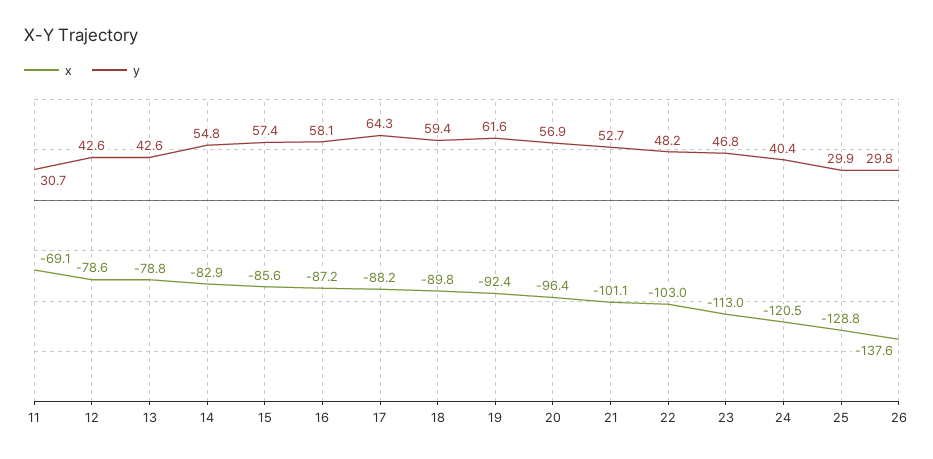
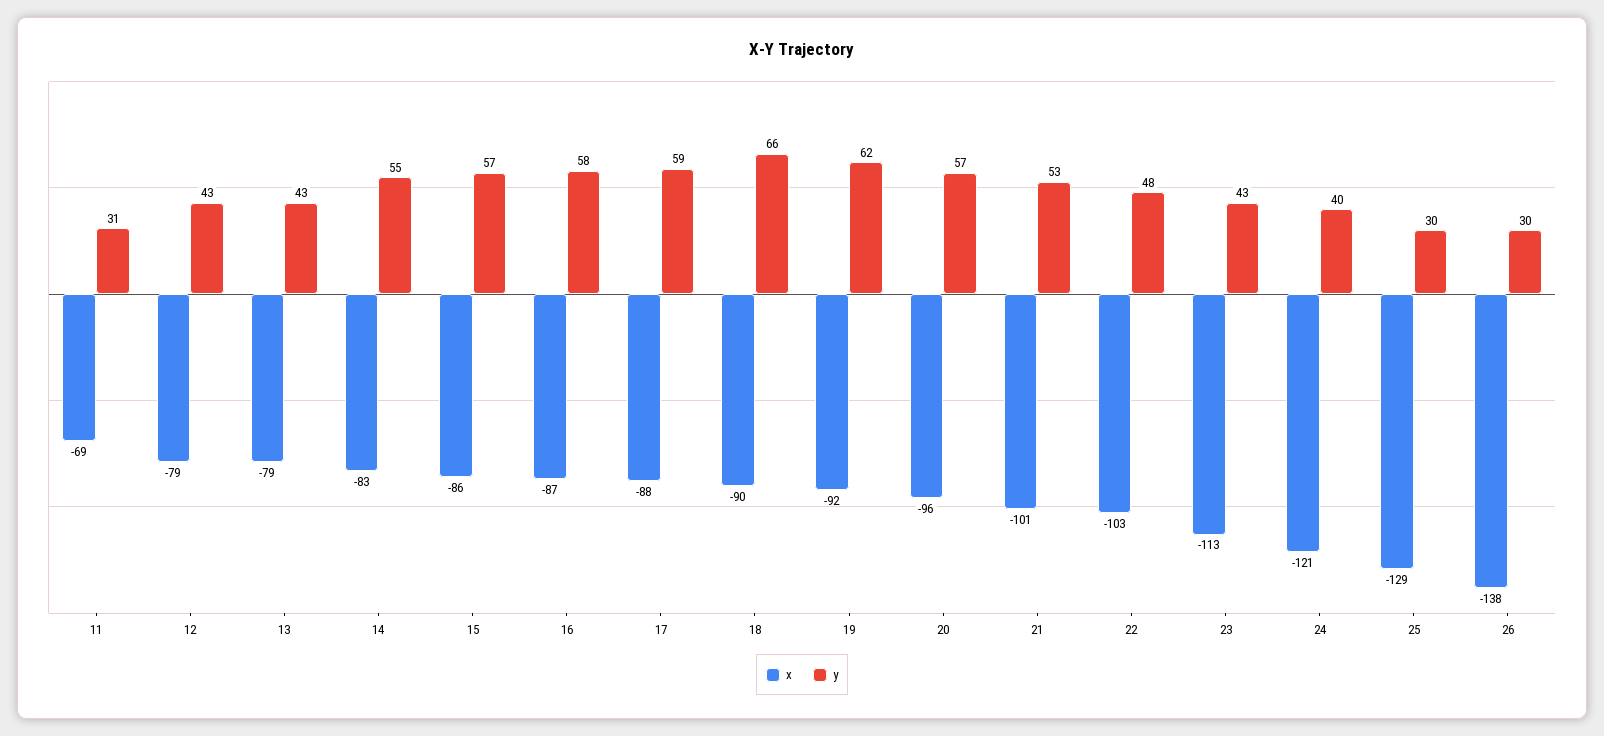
  {
    "x": {
      "11": -69.1,
      "12": -78.6,
      "13": -78.8,
      "14": -82.9,
      "15": -85.6,
      "16": -87.2,
      "17": -88.2,
      "18": -89.8,
      "19": -92.4,
      "20": -96.4,
      "21": -101.1,
      "22": -103,
      "23": -113,
      "24": -120.5,
      "25": -128.8,
      "26": -137.6
    },
    "y": {
      "11": 30.7,
      "12": 42.6,
      "13": 42.6,
      "14": 54.8,
      "15": 57.4,
      "16": 58.1,
-     "17": 64.3,
+     "17": 59,
-     "18": 59.4,
+     "18": 66,
      "19": 61.6,
      "20": 56.9,
      "21": 52.7,
      "22": 48.2,
-     "23": 46.8,
+     "23": 43,
      "24": 40.4,
      "25": 29.9,
      "26": 29.8
    }
  }

